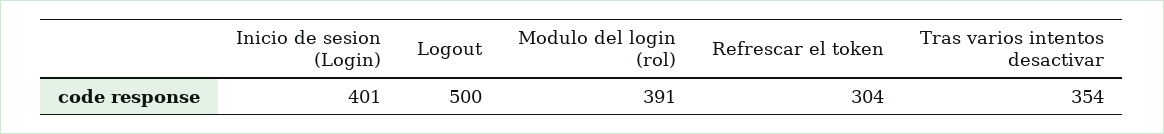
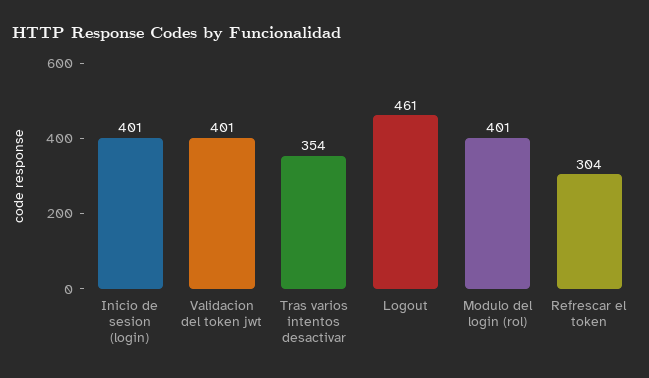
  {
    "Inicio de sesion (Login)": 401,
-   "Logout": 500,
+   "Logout": 461,
-   "Modulo del login (rol)": 391,
+   "Modulo del login (rol)": 401,
    "Refrescar el token": 304,
-   "Tras varios intentos desactivar": 354
+   "Tras varios intentos desactivar": 354,
+   "Validacion del token jwt": 401
  }

